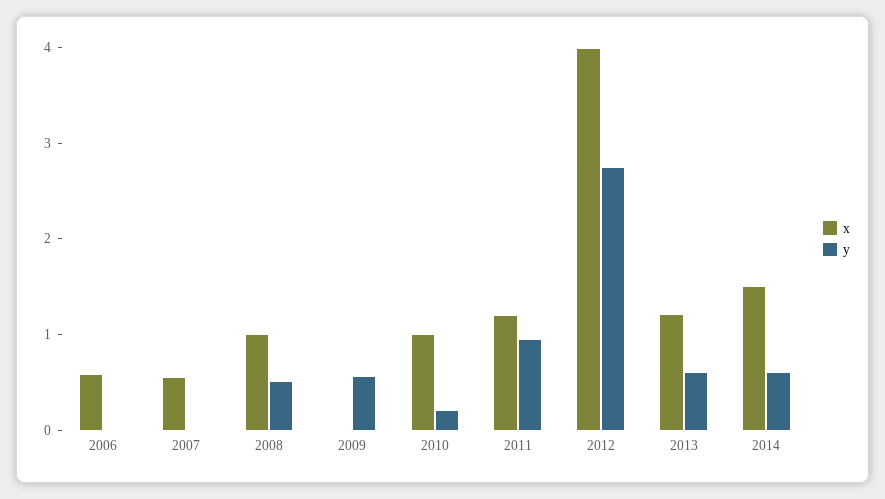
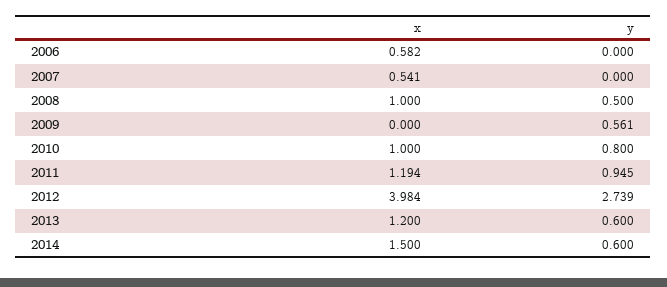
  {
    "x": {
      "2006": 0.582,
      "2007": 0.541,
      "2008": 1,
      "2009": 0,
      "2010": 1,
      "2011": 1.194,
      "2012": 3.984,
      "2013": 1.2,
      "2014": 1.5
    },
    "y": {
      "2006": 0,
      "2007": 0,
      "2008": 0.5,
      "2009": 0.561,
-     "2010": 0.2,
+     "2010": 0.8,
      "2011": 0.945,
      "2012": 2.739,
      "2013": 0.6,
      "2014": 0.6
    }
  }

